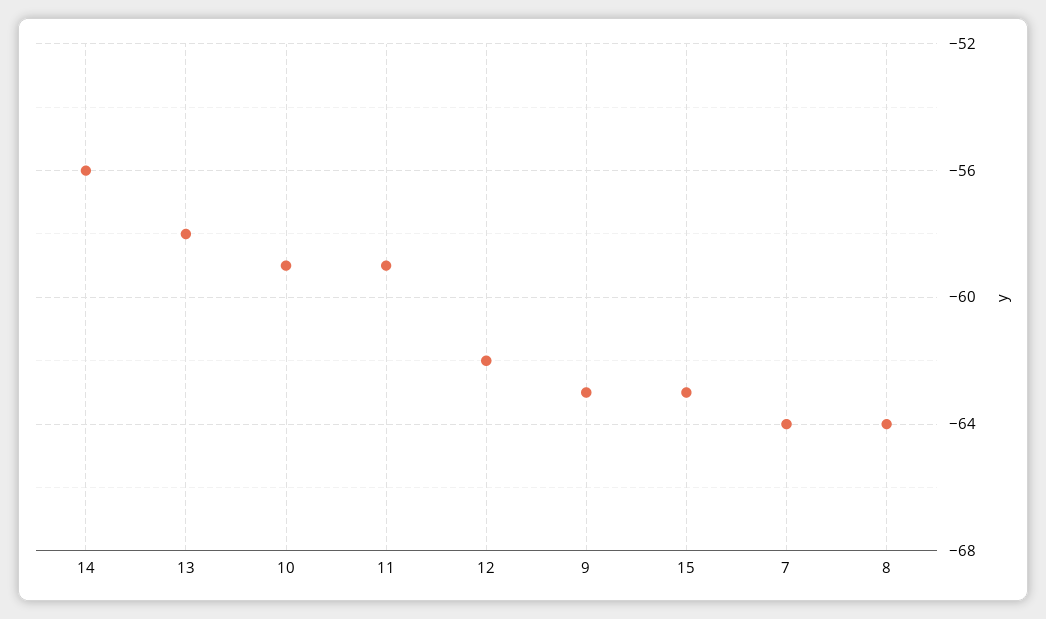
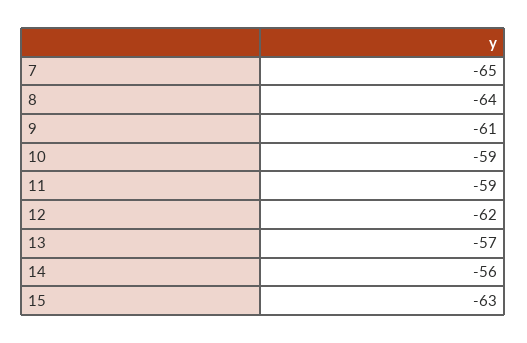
  {
    "14": -56,
-   "13": -58,
+   "13": -57,
    "10": -59,
    "11": -59,
    "12": -62,
-   "9": -63,
+   "9": -61,
    "15": -63,
-   "7": -64,
+   "7": -65,
    "8": -64
  }

